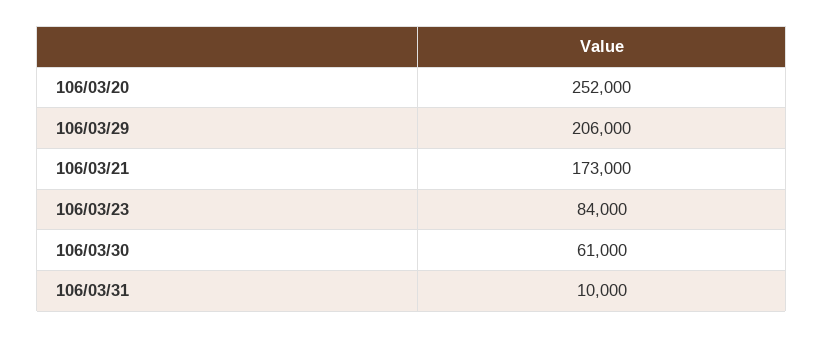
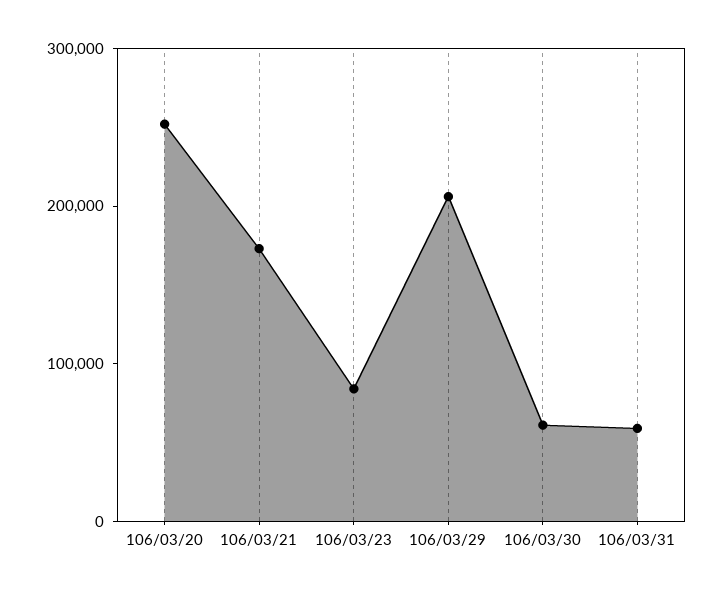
  {
    "106/03/20": 252000,
    "106/03/29": 206000,
    "106/03/21": 173000,
    "106/03/23": 84000,
    "106/03/30": 61000,
-   "106/03/31": 10000
+   "106/03/31": 60000
  }

